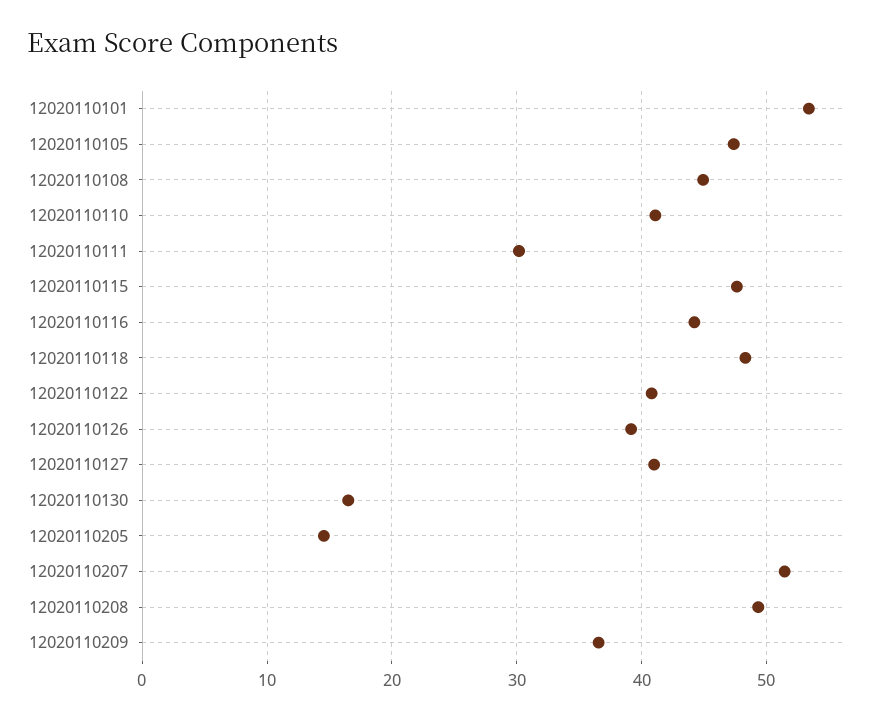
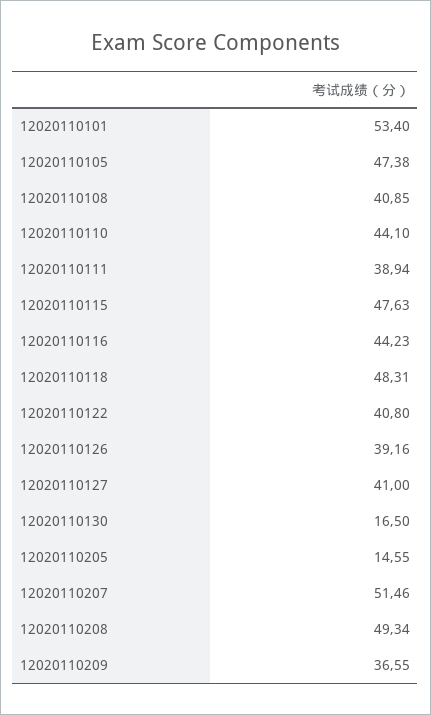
  {
    "12020110101": 53.4,
    "12020110105": 47.38,
-   "12020110108": 45,
+   "12020110108": 40.85,
-   "12020110110": 41,
+   "12020110110": 44.1,
-   "12020110111": 30,
+   "12020110111": 38.94,
    "12020110115": 47.63,
    "12020110116": 44.23,
    "12020110118": 48.31,
    "12020110122": 40.8,
    "12020110126": 39.16,
    "12020110127": 41,
    "12020110130": 16.5,
    "12020110205": 14.55,
    "12020110207": 51.46,
    "12020110208": 49.34,
    "12020110209": 36.55
  }

